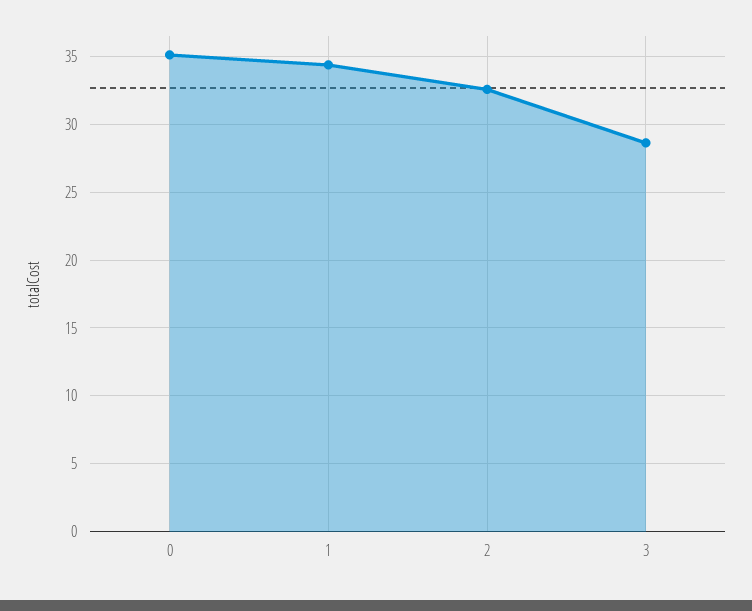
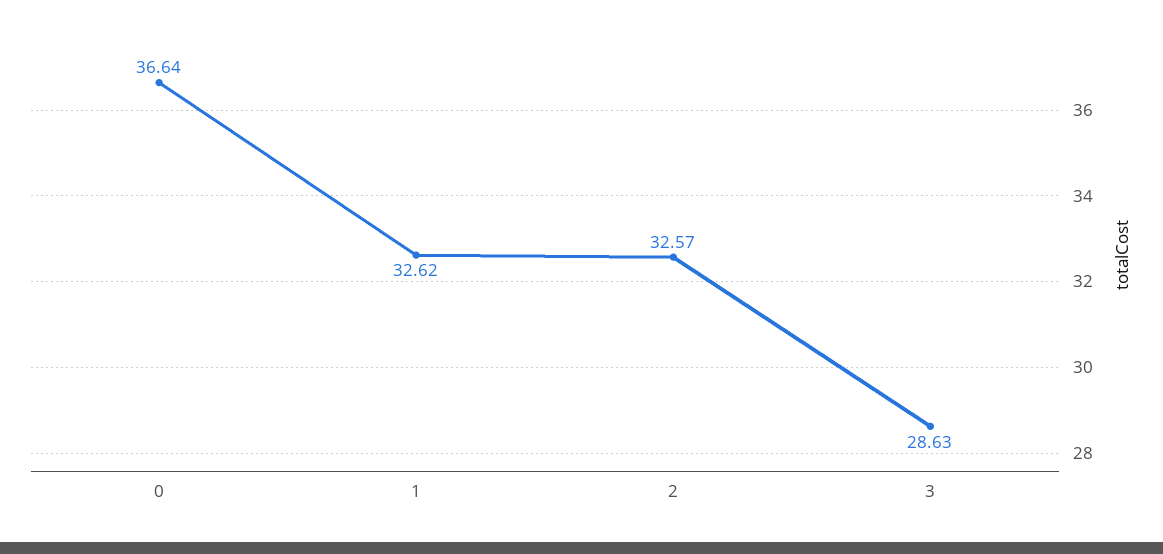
  {
-   "0": 35,
+   "0": 36.64,
-   "1": 34.5,
+   "1": 32.62,
    "2": 32.57,
    "3": 28.63
  }

